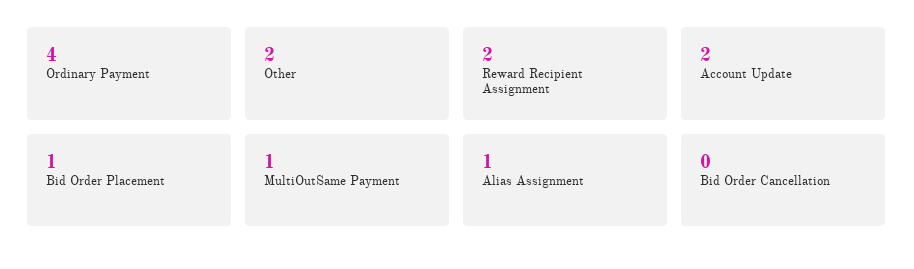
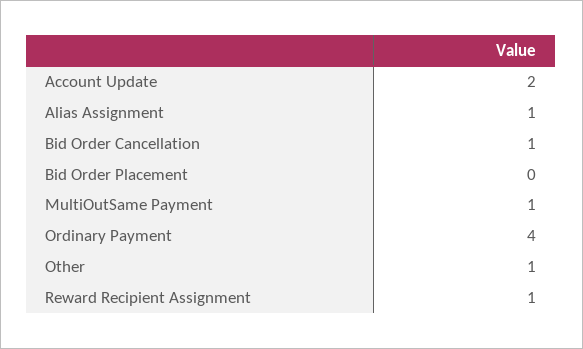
  {
    "Ordinary Payment": 4,
-   "Other": 2,
+   "Other": 1,
-   "Reward Recipient Assignment": 2,
+   "Reward Recipient Assignment": 1,
    "Account Update": 2,
-   "Bid Order Placement": 1,
+   "Bid Order Placement": 0,
    "MultiOutSame Payment": 1,
    "Alias Assignment": 1,
-   "Bid Order Cancellation": 0
+   "Bid Order Cancellation": 1
  }

